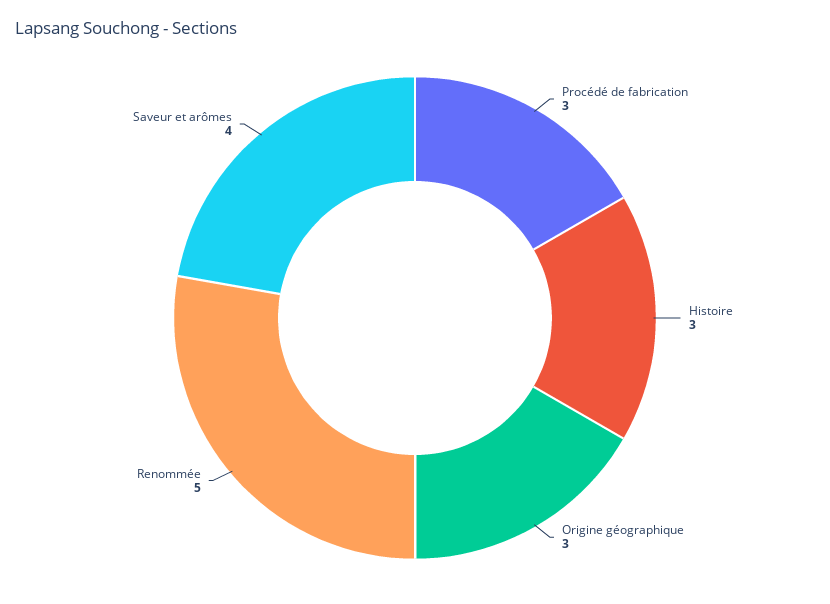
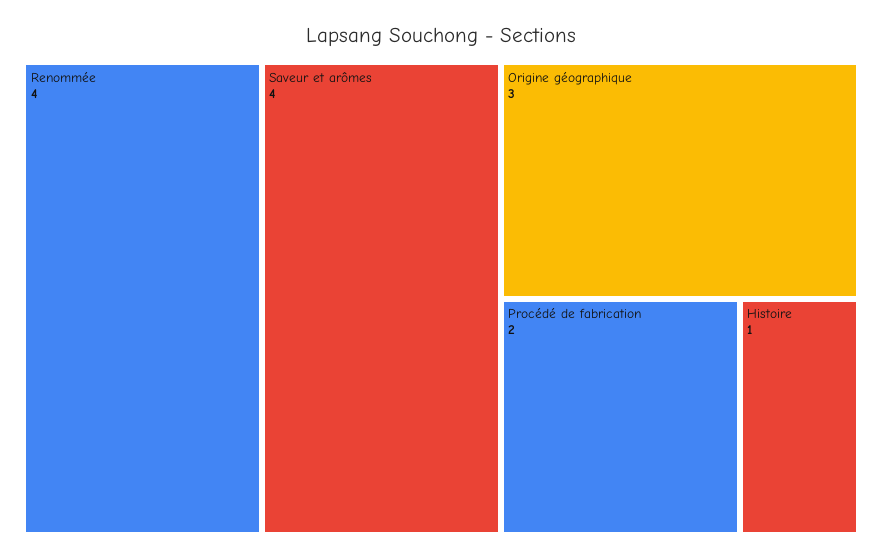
  {
-   "Procédé de fabrication": 3,
+   "Procédé de fabrication": 2,
-   "Histoire": 3,
+   "Histoire": 1,
    "Origine géographique": 3,
-   "Renommée": 5,
+   "Renommée": 4,
    "Saveur et arômes": 4
  }

